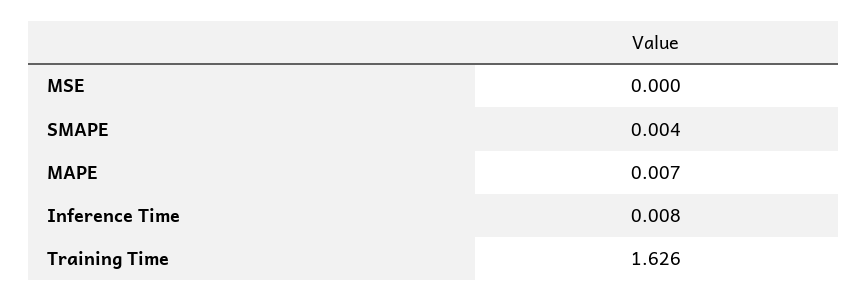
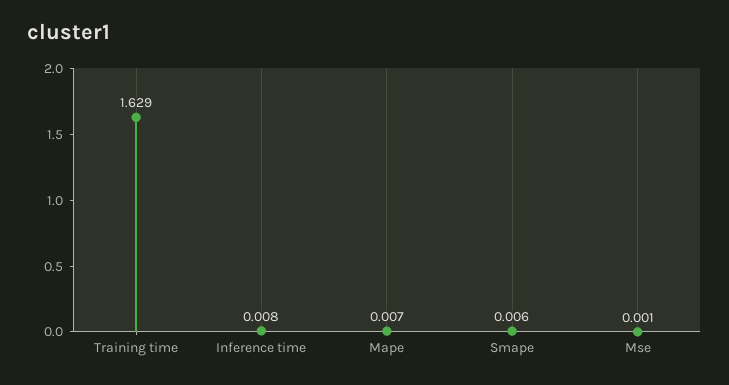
  {
-   "MSE": 0,
+   "MSE": 0.001,
-   "SMAPE": 0.004,
+   "SMAPE": 0.006,
    "MAPE": 0.007,
    "Inference Time": 0.008,
-   "Training Time": 1.626
+   "Training Time": 1.629
  }

